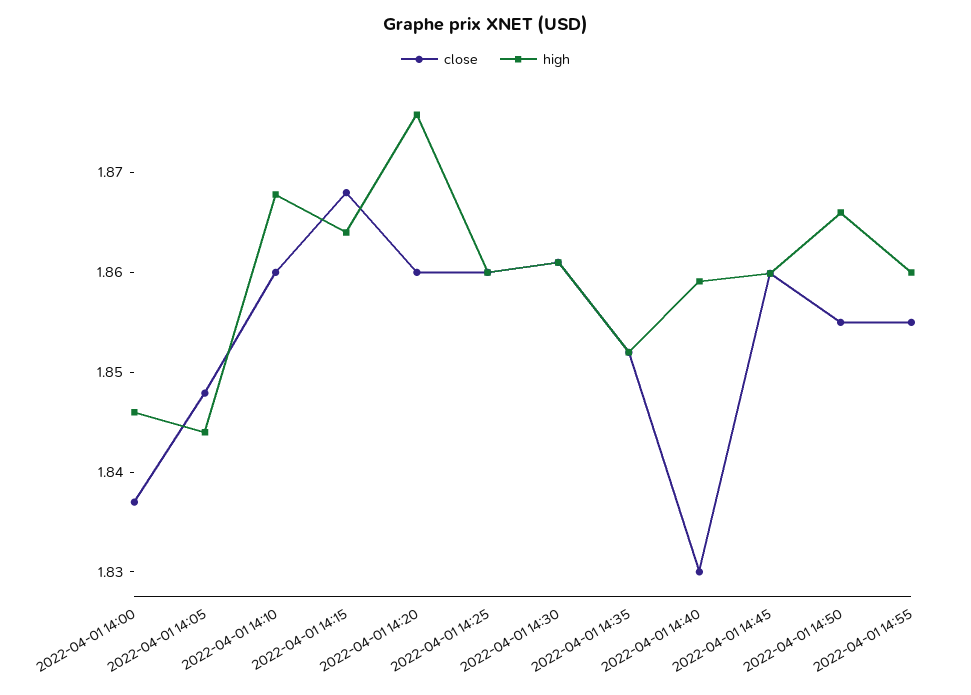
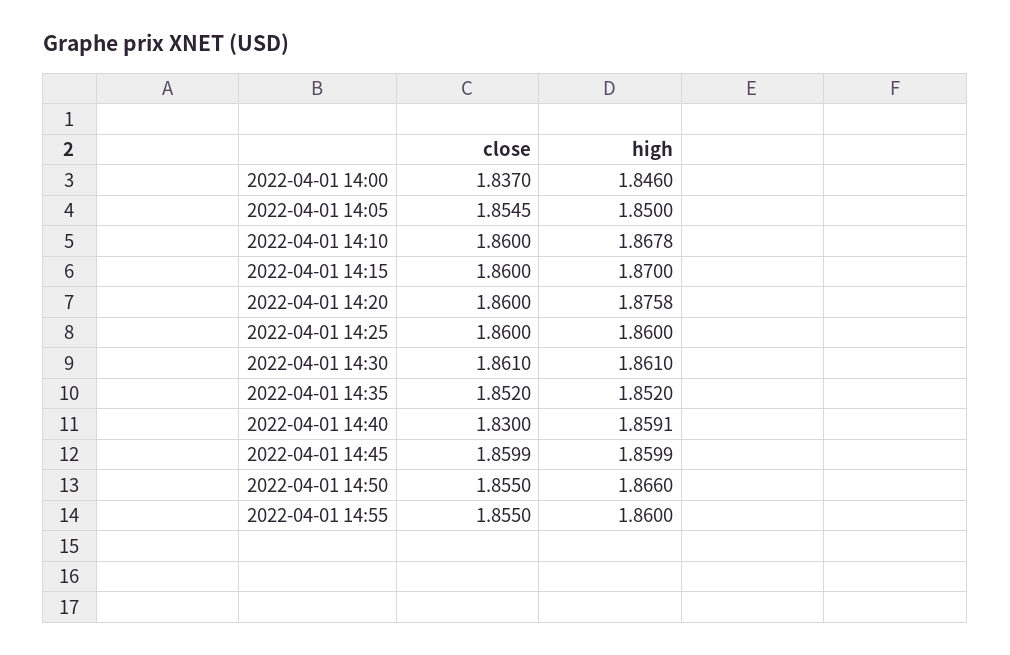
  {
    "close": {
      "2022-04-01 14:00": 1.837,
-     "2022-04-01 14:05": 1.848,
+     "2022-04-01 14:05": 1.8545,
      "2022-04-01 14:10": 1.86,
-     "2022-04-01 14:15": 1.868,
+     "2022-04-01 14:15": 1.86,
      "2022-04-01 14:20": 1.86,
      "2022-04-01 14:25": 1.86,
      "2022-04-01 14:30": 1.861,
      "2022-04-01 14:35": 1.852,
      "2022-04-01 14:40": 1.83,
      "2022-04-01 14:45": 1.8599,
      "2022-04-01 14:50": 1.855,
      "2022-04-01 14:55": 1.855
    },
    "high": {
      "2022-04-01 14:00": 1.846,
-     "2022-04-01 14:05": 1.844,
+     "2022-04-01 14:05": 1.85,
      "2022-04-01 14:10": 1.8678,
-     "2022-04-01 14:15": 1.864,
+     "2022-04-01 14:15": 1.87,
      "2022-04-01 14:20": 1.8758,
      "2022-04-01 14:25": 1.86,
      "2022-04-01 14:30": 1.861,
      "2022-04-01 14:35": 1.852,
      "2022-04-01 14:40": 1.8591,
      "2022-04-01 14:45": 1.8599,
      "2022-04-01 14:50": 1.866,
      "2022-04-01 14:55": 1.86
    }
  }

